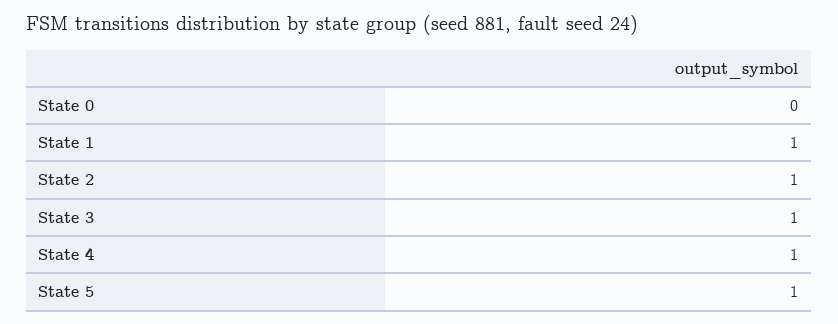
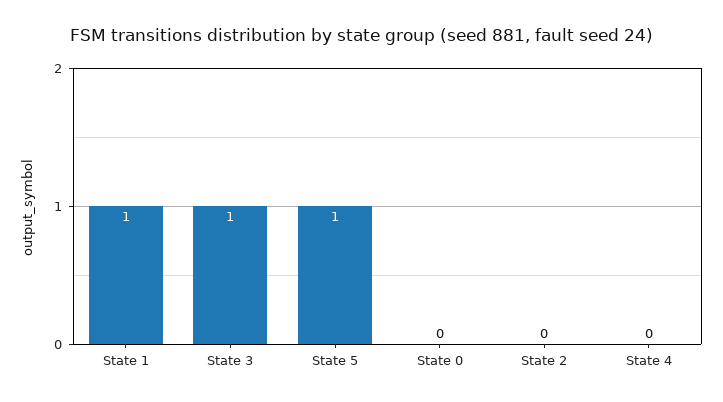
  {
    "State 0": 0,
    "State 1": 1,
-   "State 2": 1,
+   "State 2": 0,
    "State 3": 1,
-   "State 4": 1,
+   "State 4": 0,
    "State 5": 1
  }

